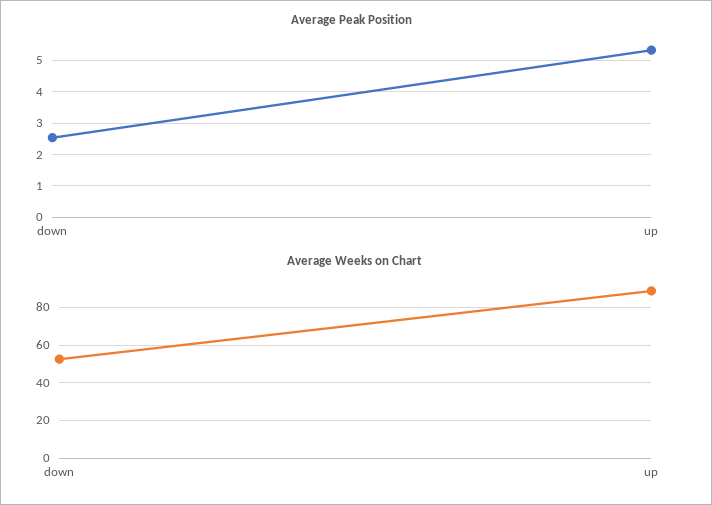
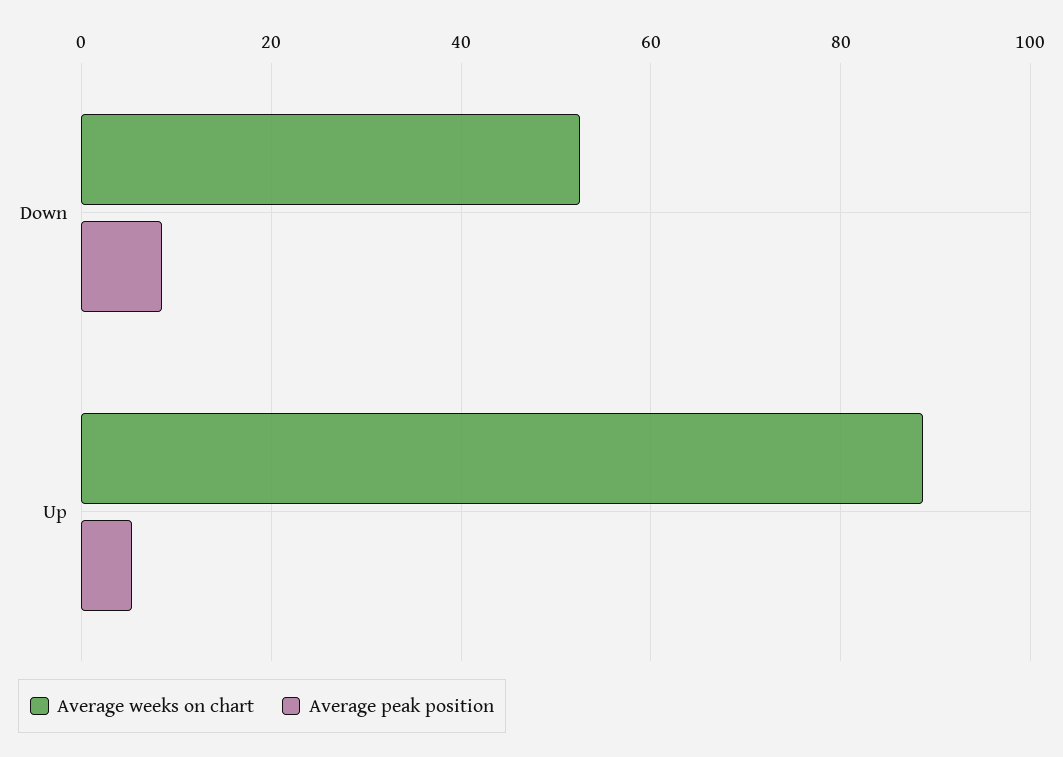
  {
    "Average Peak Position": {
-     "down": 2.6,
+     "down": 8,
      "up": 5.4
    },
    "Average Weeks on Chart": {
      "down": 52,
      "up": 88
    }
  }

